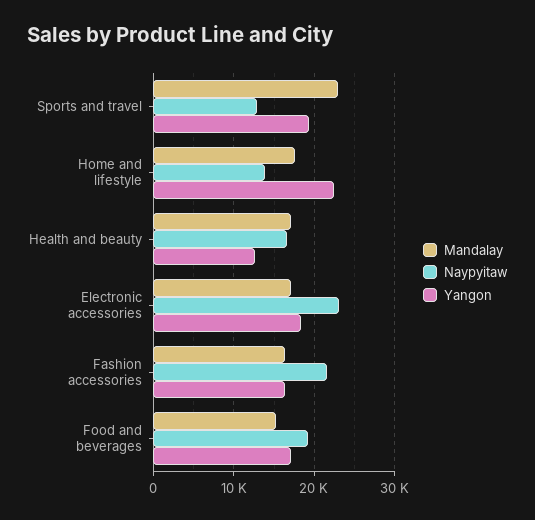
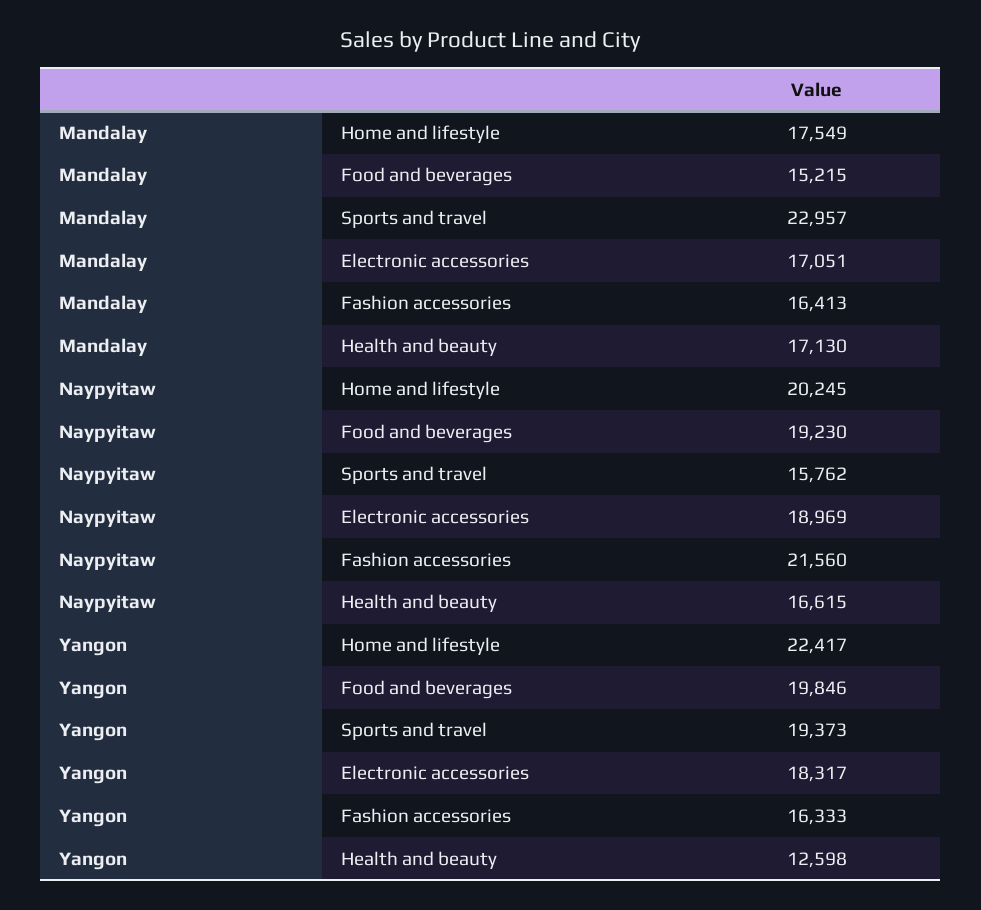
  {
    "Mandalay": {
      "Sports and travel": 22957,
      "Home and lifestyle": 17549,
      "Health and beauty": 17130,
      "Electronic accessories": 17051,
      "Fashion accessories": 16413,
      "Food and beverages": 15215
    },
    "Naypyitaw": {
-     "Sports and travel": 13000,
+     "Sports and travel": 15762,
-     "Home and lifestyle": 14000,
+     "Home and lifestyle": 20245,
      "Health and beauty": 16615,
-     "Electronic accessories": 23000,
+     "Electronic accessories": 18969,
      "Fashion accessories": 21560,
      "Food and beverages": 19230
    },
    "Yangon": {
      "Sports and travel": 19373,
      "Home and lifestyle": 22417,
      "Health and beauty": 12598,
      "Electronic accessories": 18317,
      "Fashion accessories": 16333,
-     "Food and beverages": 17000
+     "Food and beverages": 19846
    }
  }

